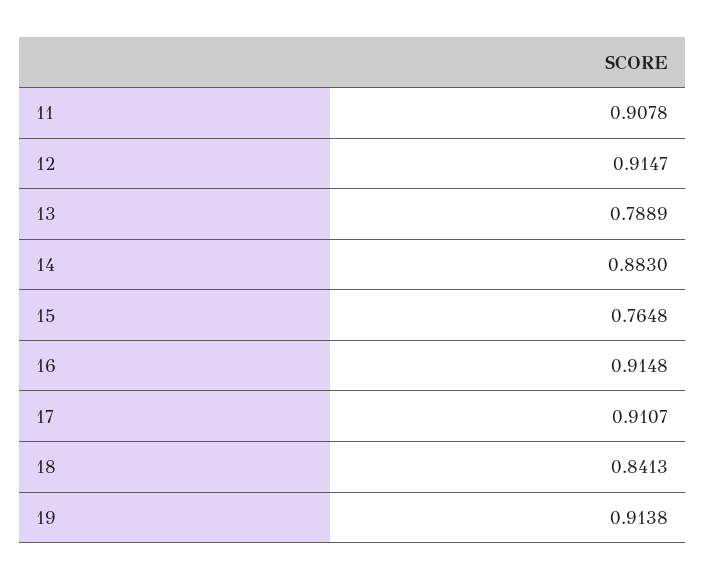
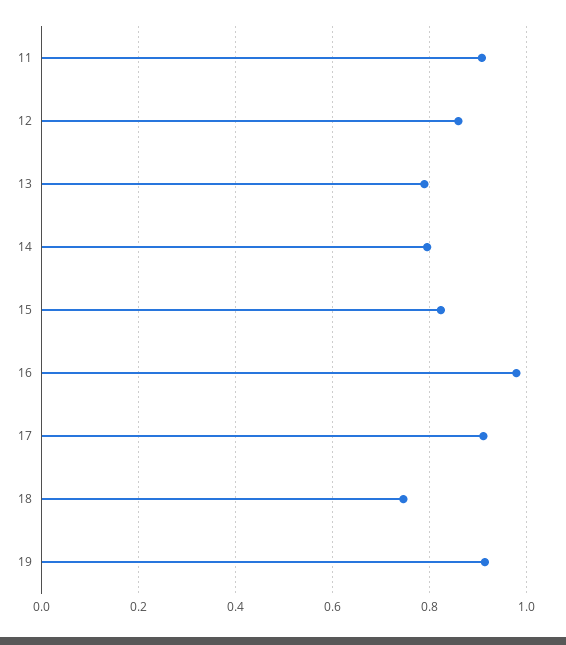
  {
    "11": 0.9078,
-   "12": 0.9147,
+   "12": 0.86,
    "13": 0.7889,
-   "14": 0.883,
+   "14": 0.8,
-   "15": 0.7648,
+   "15": 0.82,
-   "16": 0.9148,
+   "16": 0.98,
    "17": 0.9107,
-   "18": 0.8413,
+   "18": 0.74,
    "19": 0.9138
  }

